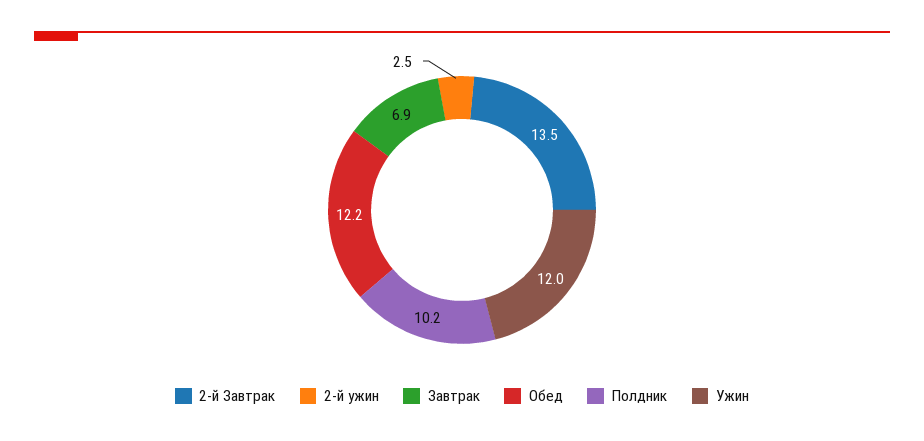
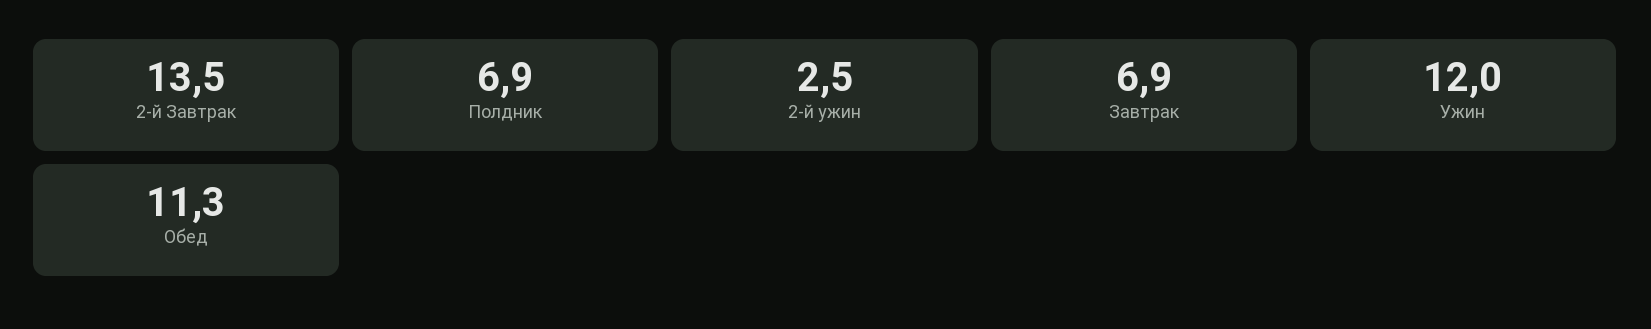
  {
    "2-й Завтрак": 13.5,
    "2-й ужин": 2.5,
    "Завтрак": 6.9,
-   "Обед": 12.2,
+   "Обед": 11.3,
-   "Полдник": 10.2,
+   "Полдник": 6.9,
    "Ужин": 12
  }

